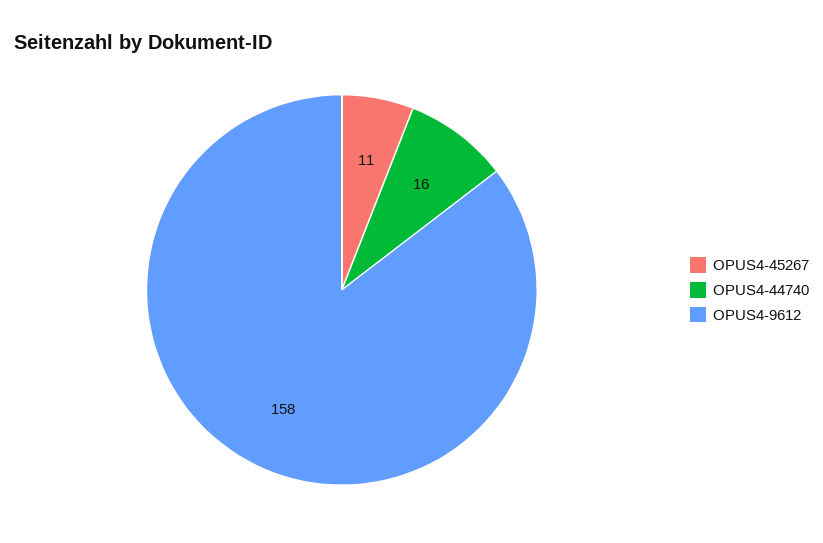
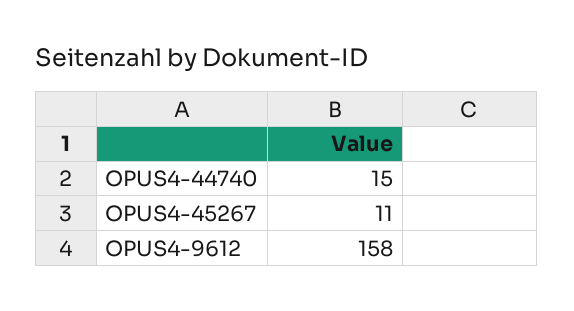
  {
    "OPUS4-45267": 11,
-   "OPUS4-44740": 16,
+   "OPUS4-44740": 15,
    "OPUS4-9612": 158
  }

